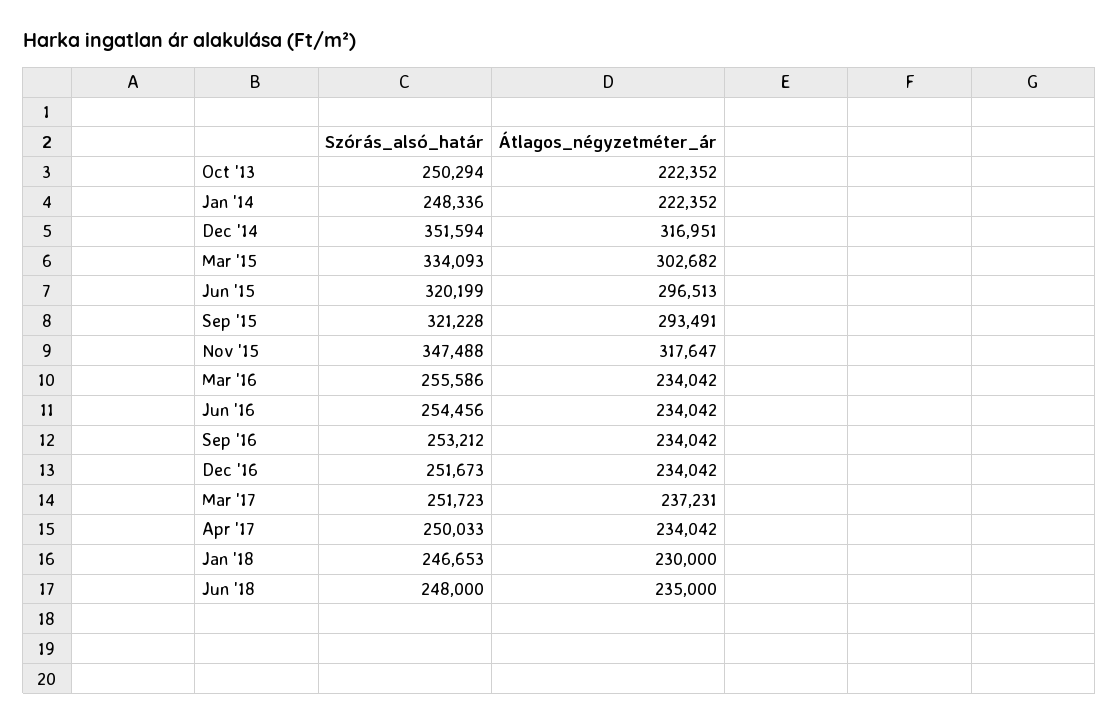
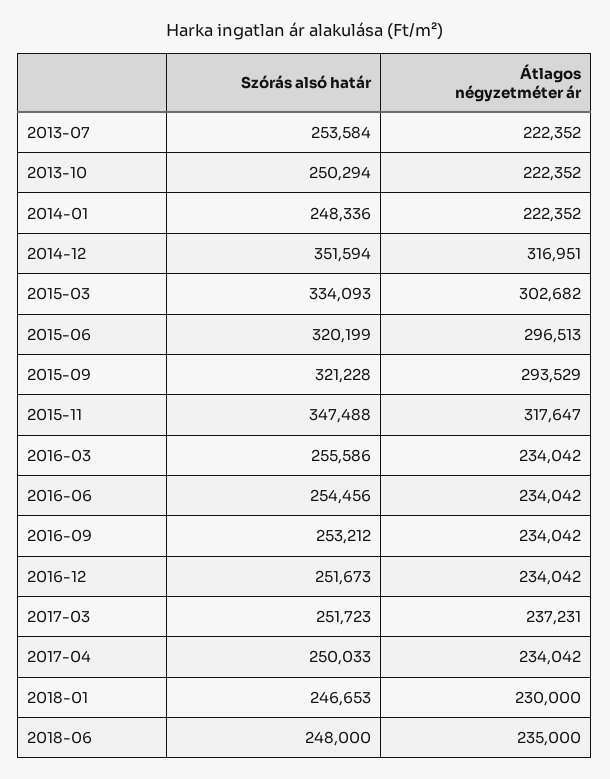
  {
    "Szórás_alsó_határ": {
      "Oct '13": 250294,
      "Jan '14": 248336,
      "Dec '14": 351594,
      "Mar '15": 334093,
      "Jun '15": 320199,
      "Sep '15": 321228,
      "Nov '15": 347488,
      "Mar '16": 255586,
      "Jun '16": 254456,
      "Sep '16": 253212,
      "Dec '16": 251673,
      "Mar '17": 251723,
      "Apr '17": 250033,
      "Jan '18": 246653,
-     "Jun '18": 248000
+     "Jun '18": 248000,
+     "2013-07": 253584
    },
    "Átlagos_négyzetméter_ár": {
      "Oct '13": 222352,
      "Jan '14": 222352,
      "Dec '14": 316951,
      "Mar '15": 302682,
      "Jun '15": 296513,
-     "Sep '15": 293491,
+     "Sep '15": 293529,
      "Nov '15": 317647,
      "Mar '16": 234042,
      "Jun '16": 234042,
      "Sep '16": 234042,
      "Dec '16": 234042,
      "Mar '17": 237231,
      "Apr '17": 234042,
      "Jan '18": 230000,
-     "Jun '18": 235000
+     "Jun '18": 235000,
+     "2013-07": 222352
    }
  }

